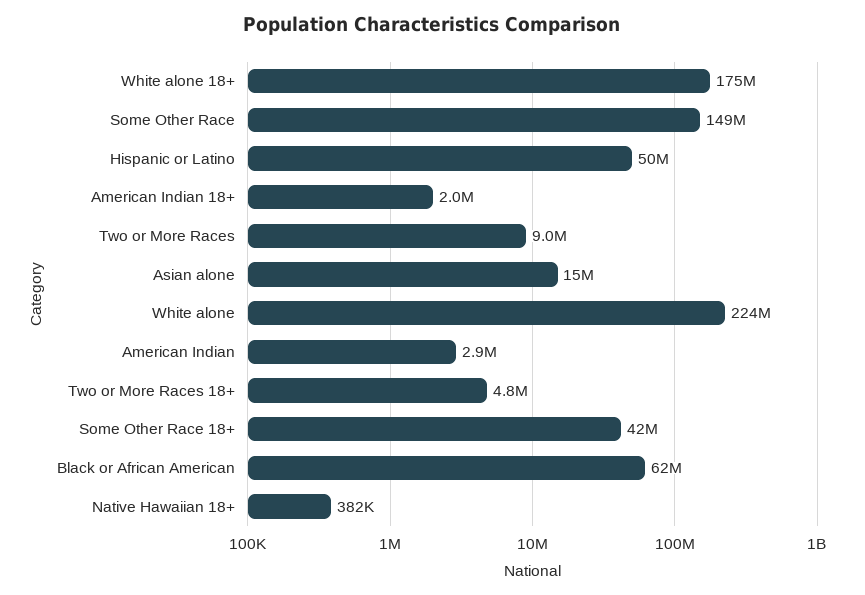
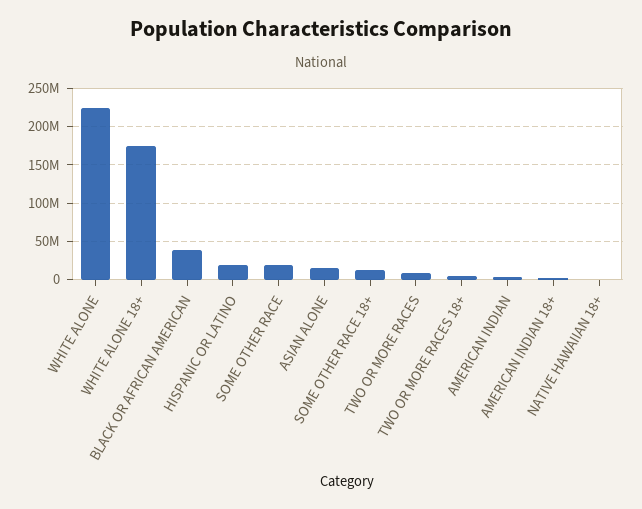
  {
    "White alone 18+": 175000000,
-   "Some Other Race": 149000000,
+   "Some Other Race": 20000000,
-   "Hispanic or Latino": 50000000,
+   "Hispanic or Latino": 20000000,
    "American Indian 18+": 2000000,
    "Two or More Races": 9000000,
    "Asian alone": 15000000,
    "White alone": 224000000,
    "American Indian": 2900000,
    "Two or More Races 18+": 4800000,
-   "Some Other Race 18+": 42000000,
+   "Some Other Race 18+": 10000000,
-   "Black or African American": 62000000,
+   "Black or African American": 40000000,
    "Native Hawaiian 18+": 382000
  }

